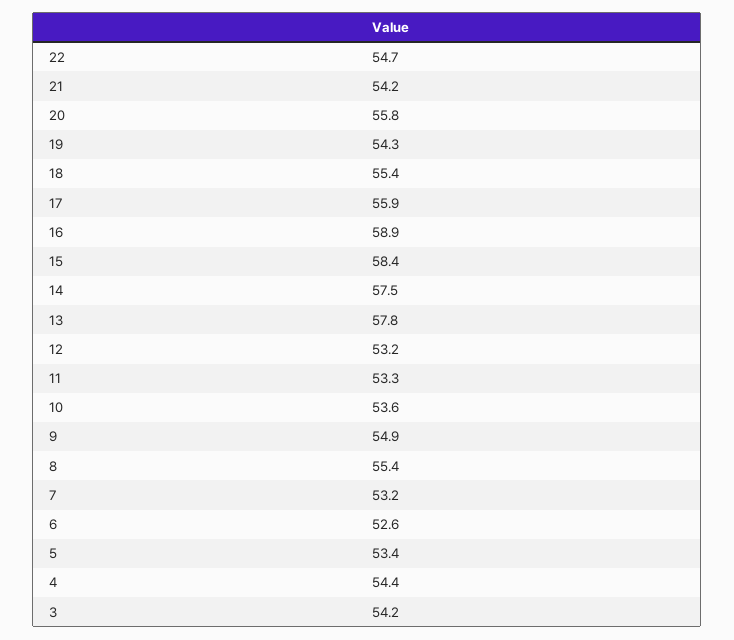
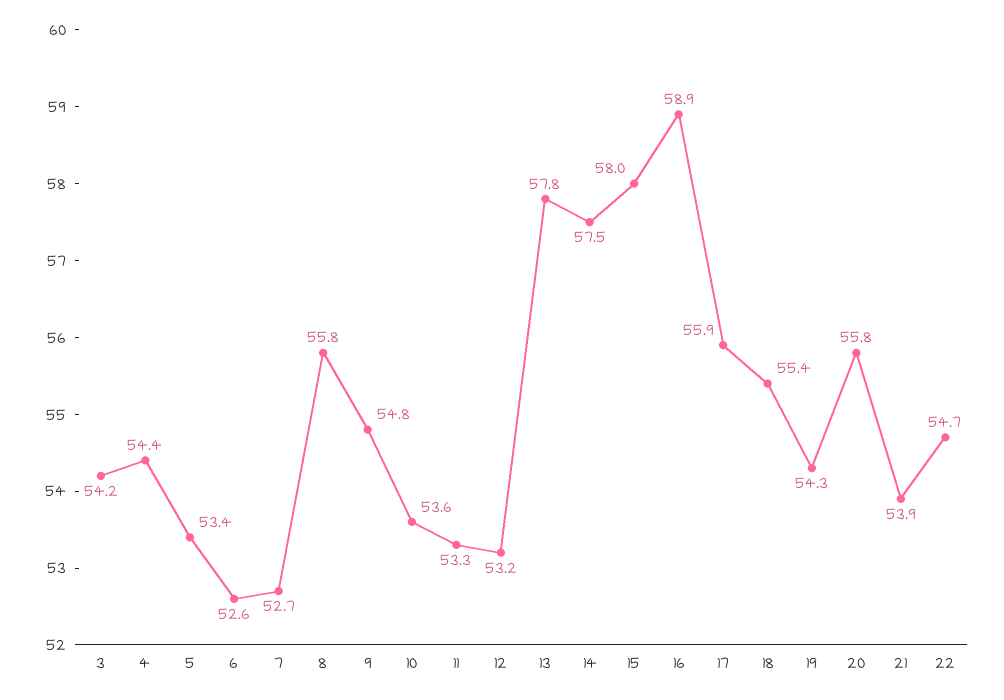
  {
    "22": 54.7,
-   "21": 54.2,
+   "21": 53.9,
    "20": 55.8,
    "19": 54.3,
    "18": 55.4,
    "17": 55.9,
    "16": 58.9,
-   "15": 58.4,
+   "15": 58,
    "14": 57.5,
    "13": 57.8,
    "12": 53.2,
    "11": 53.3,
    "10": 53.6,
-   "9": 54.9,
+   "9": 54.8,
-   "8": 55.4,
+   "8": 55.8,
-   "7": 53.2,
+   "7": 52.7,
    "6": 52.6,
    "5": 53.4,
    "4": 54.4,
    "3": 54.2
  }

